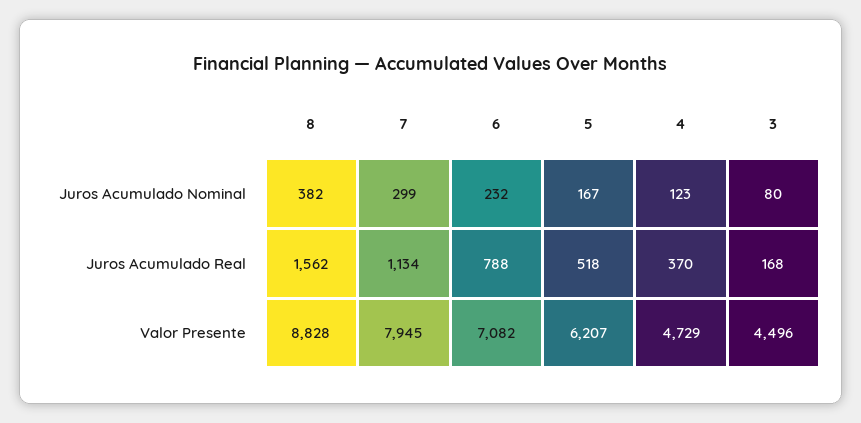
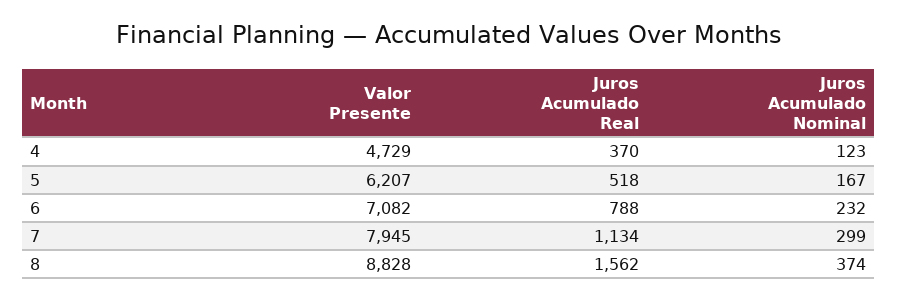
  {
    "8": {
-     "Juros Acumulado Nominal": 382,
+     "Juros Acumulado Nominal": 374,
      "Juros Acumulado Real": 1562,
      "Valor Presente": 8828
    },
    "7": {
      "Juros Acumulado Nominal": 299,
      "Juros Acumulado Real": 1134,
      "Valor Presente": 7945
    },
    "6": {
      "Juros Acumulado Nominal": 232,
      "Juros Acumulado Real": 788,
      "Valor Presente": 7082
    },
    "5": {
      "Juros Acumulado Nominal": 167,
      "Juros Acumulado Real": 518,
      "Valor Presente": 6207
    },
    "4": {
      "Juros Acumulado Nominal": 123,
      "Juros Acumulado Real": 370,
      "Valor Presente": 4729
-   },
+   }
-   "3": {
-     "Juros Acumulado Nominal": 80,
-     "Juros Acumulado Real": 168,
-     "Valor Presente": 4496
-   }
  }

